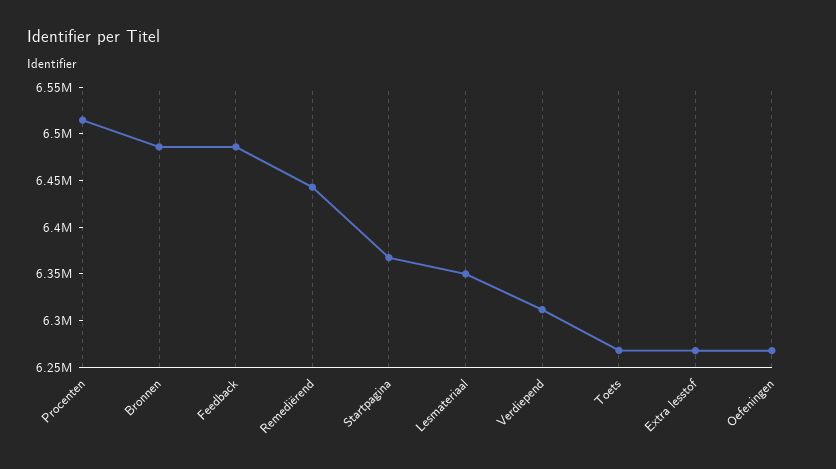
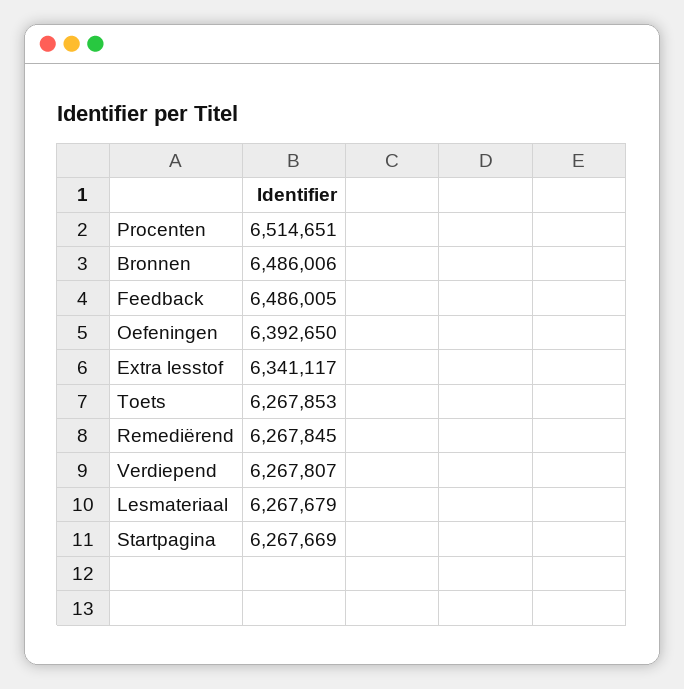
  {
    "Procenten": 6514651,
    "Bronnen": 6486006,
    "Feedback": 6486005,
-   "Remediërend": 6440000,
+   "Remediërend": 6267845,
-   "Startpagina": 6370000,
+   "Startpagina": 6267669,
-   "Lesmateriaal": 6350000,
+   "Lesmateriaal": 6267679,
-   "Verdiepend": 6310000,
+   "Verdiepend": 6267807,
    "Toets": 6267853,
-   "Extra lesstof": 6270000,
+   "Extra lesstof": 6341117,
-   "Oefeningen": 6270000
+   "Oefeningen": 6392650
  }

